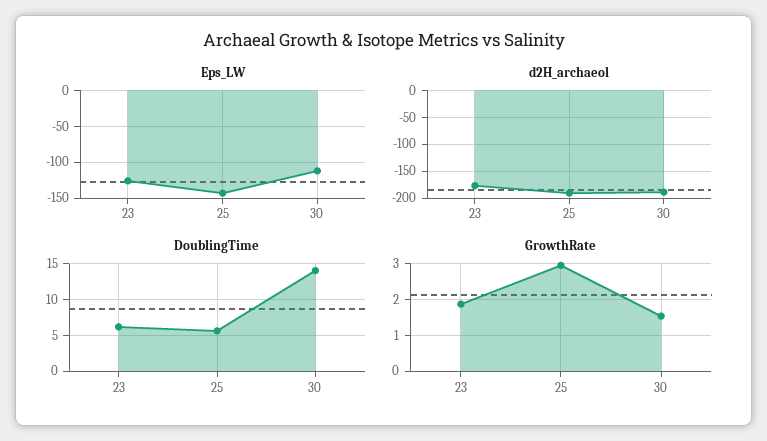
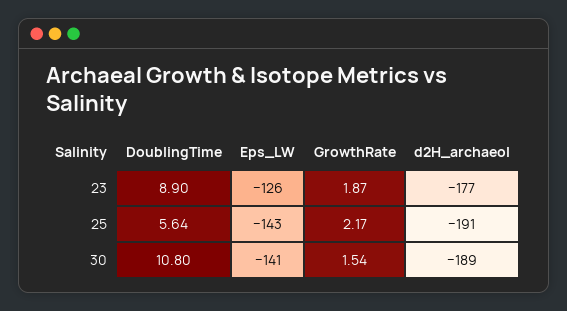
  {
    "Eps_LW": {
      "23": -126,
      "25": -143,
-     "30": -110
+     "30": -141
    },
    "d2H_archaeol": {
      "23": -177,
      "25": -191,
      "30": -189
    },
    "DoublingTime": {
-     "23": 6,
+     "23": 8.9,
      "25": 5.64,
-     "30": 14
+     "30": 10.8
    },
    "GrowthRate": {
      "23": 1.87,
-     "25": 3,
+     "25": 2.17,
      "30": 1.54
    }
  }

